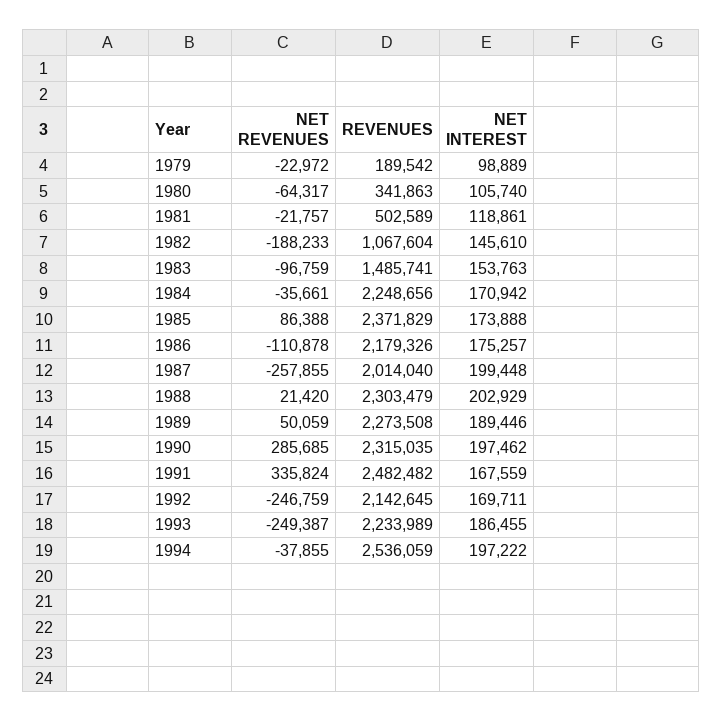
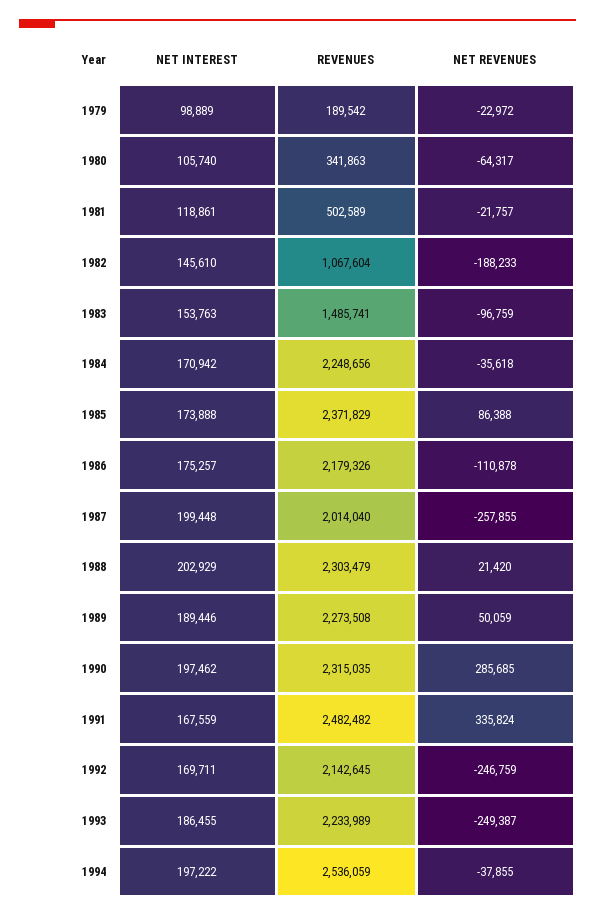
  {
    "NET REVENUES": {
      "1979": -22972,
      "1980": -64317,
      "1981": -21757,
      "1982": -188233,
      "1983": -96759,
-     "1984": -35661,
+     "1984": -35618,
      "1985": 86388,
      "1986": -110878,
      "1987": -257855,
      "1988": 21420,
      "1989": 50059,
      "1990": 285685,
      "1991": 335824,
      "1992": -246759,
      "1993": -249387,
      "1994": -37855
    },
    "REVENUES": {
      "1979": 189542,
      "1980": 341863,
      "1981": 502589,
      "1982": 1067604,
      "1983": 1485741,
      "1984": 2248656,
      "1985": 2371829,
      "1986": 2179326,
      "1987": 2014040,
      "1988": 2303479,
      "1989": 2273508,
      "1990": 2315035,
      "1991": 2482482,
      "1992": 2142645,
      "1993": 2233989,
      "1994": 2536059
    },
    "NET INTEREST": {
      "1979": 98889,
      "1980": 105740,
      "1981": 118861,
      "1982": 145610,
      "1983": 153763,
      "1984": 170942,
      "1985": 173888,
      "1986": 175257,
      "1987": 199448,
      "1988": 202929,
      "1989": 189446,
      "1990": 197462,
      "1991": 167559,
      "1992": 169711,
      "1993": 186455,
      "1994": 197222
    }
  }

